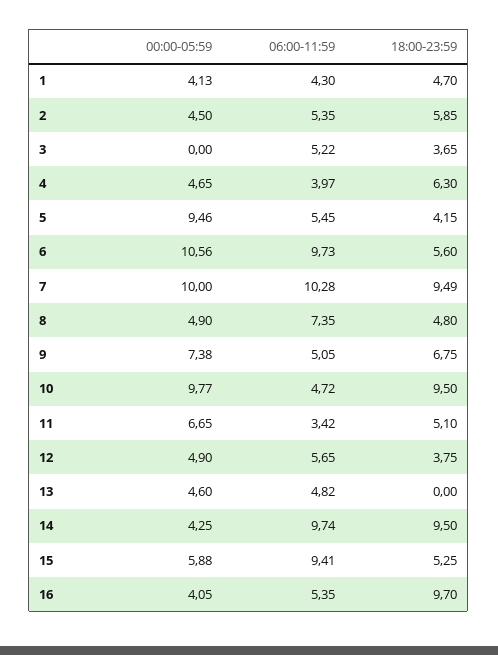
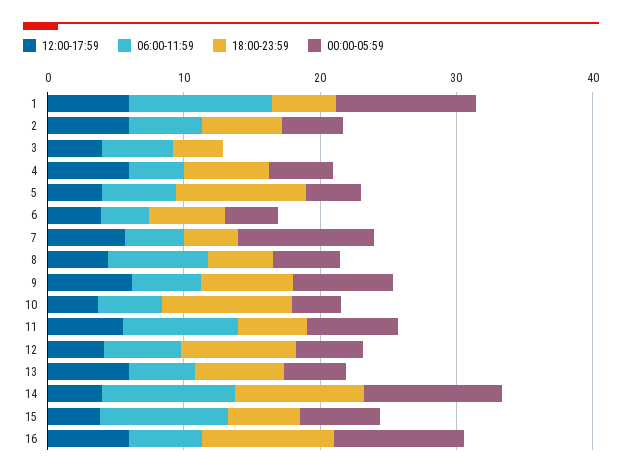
  {
    "00:00-05:59": {
-     "1": 4.13,
+     "1": 10,
      "2": 4.5,
      "3": 0,
      "4": 4.65,
-     "5": 9.46,
+     "5": 4,
-     "6": 10.56,
+     "6": 4,
      "7": 10,
      "8": 4.9,
      "9": 7.38,
-     "10": 9.77,
+     "10": 4,
      "11": 6.65,
      "12": 4.9,
      "13": 4.6,
-     "14": 4.25,
+     "14": 10,
      "15": 5.88,
-     "16": 4.05
+     "16": 10
    },
    "06:00-11:59": {
-     "1": 4.3,
+     "1": 10,
      "2": 5.35,
      "3": 5.22,
      "4": 3.97,
      "5": 5.45,
-     "6": 9.73,
+     "6": 4,
-     "7": 10.28,
+     "7": 4,
      "8": 7.35,
      "9": 5.05,
      "10": 4.72,
-     "11": 3.42,
+     "11": 8,
      "12": 5.65,
      "13": 4.82,
      "14": 9.74,
      "15": 9.41,
      "16": 5.35
    },
    "18:00-23:59": {
      "1": 4.7,
      "2": 5.85,
      "3": 3.65,
      "4": 6.3,
-     "5": 4.15,
+     "5": 10,
      "6": 5.6,
-     "7": 9.49,
+     "7": 4,
      "8": 4.8,
      "9": 6.75,
      "10": 9.5,
      "11": 5.1,
-     "12": 3.75,
+     "12": 8,
-     "13": 0,
+     "13": 6,
      "14": 9.5,
      "15": 5.25,
      "16": 9.7
-   }
+   },
+   "12:00-17:59": {
+     "1": 6,
+     "2": 6,
+     "3": 4,
+     "4": 6,
+     "5": 4,
+     "6": 4,
+     "7": 6,
+     "8": 4,
+     "9": 6,
+     "10": 4,
+     "11": 6,
+     "12": 4,
+     "13": 6,
+     "14": 4,
+     "15": 4,
+     "16": 6
+   }
  }

